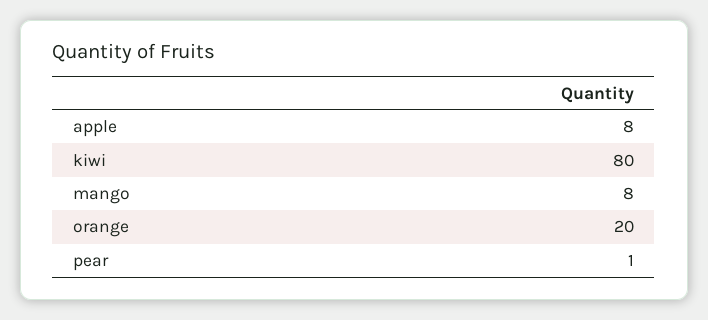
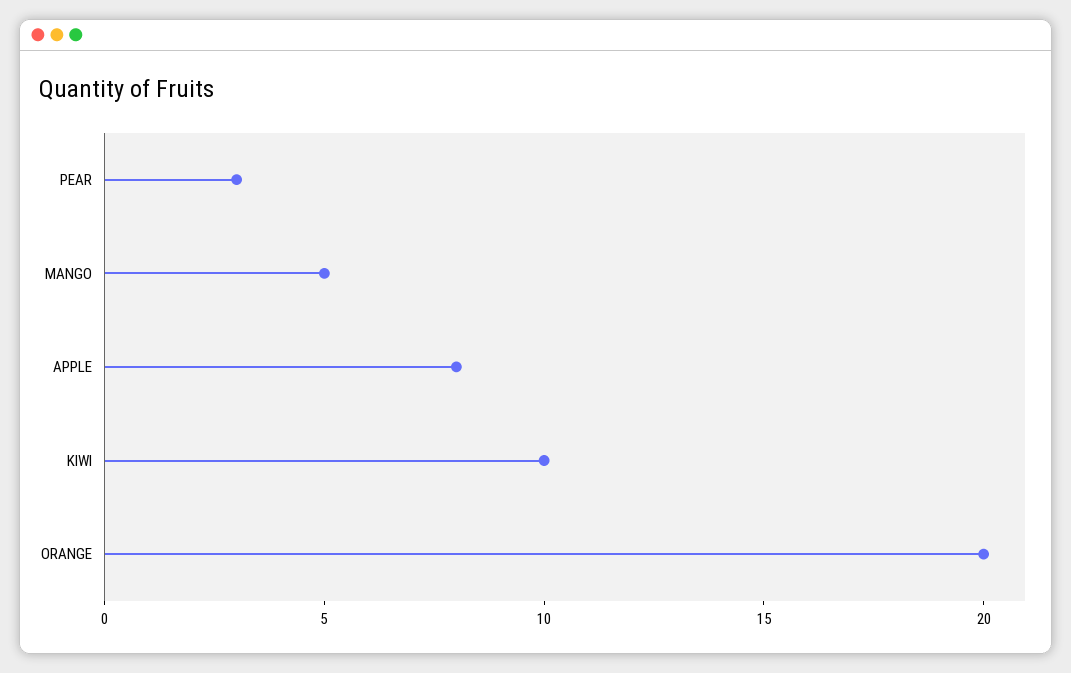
  {
    "apple": 8,
-   "kiwi": 80,
+   "kiwi": 10,
-   "mango": 8,
+   "mango": 5,
    "orange": 20,
-   "pear": 1
+   "pear": 3
  }

